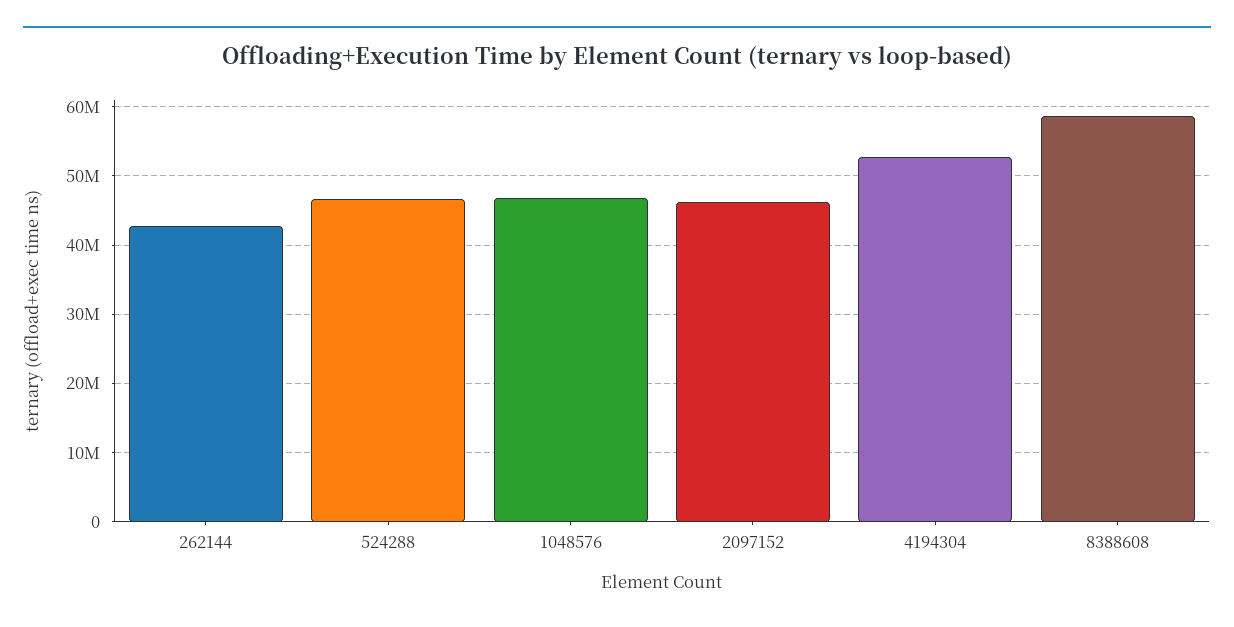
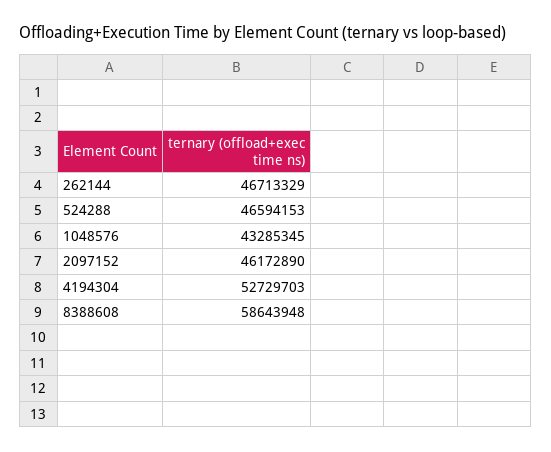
  {
-   "262144": 43000000,
+   "262144": 46713329,
    "524288": 46594153,
-   "1048576": 47000000,
+   "1048576": 43285345,
    "2097152": 46172890,
    "4194304": 52729703,
    "8388608": 58643948
  }

